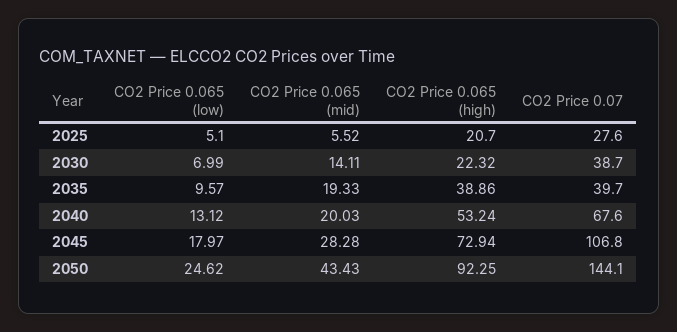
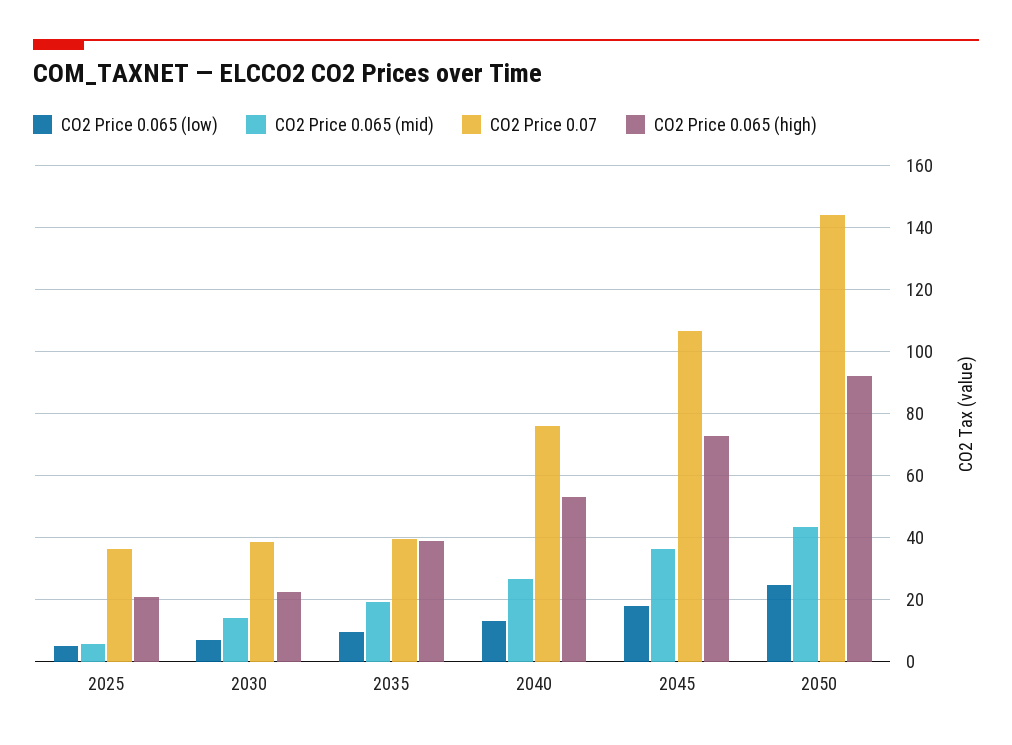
  {
    "CO2 Price 0.065 (low)": {
      "2025": 5.1,
      "2030": 6.99,
      "2035": 9.57,
      "2040": 13.12,
      "2045": 17.97,
      "2050": 24.62
    },
    "CO2 Price 0.065 (mid)": {
      "2025": 5.52,
      "2030": 14.11,
      "2035": 19.33,
-     "2040": 20.03,
+     "2040": 26,
-     "2045": 28.28,
+     "2045": 36,
      "2050": 43.43
    },
    "CO2 Price 0.065 (high)": {
      "2025": 20.7,
      "2030": 22.32,
      "2035": 38.86,
      "2040": 53.24,
      "2045": 72.94,
      "2050": 92.25
    },
    "CO2 Price 0.07": {
-     "2025": 27.6,
+     "2025": 36,
      "2030": 38.7,
      "2035": 39.7,
-     "2040": 67.6,
+     "2040": 76,
      "2045": 106.8,
      "2050": 144.1
    }
  }

